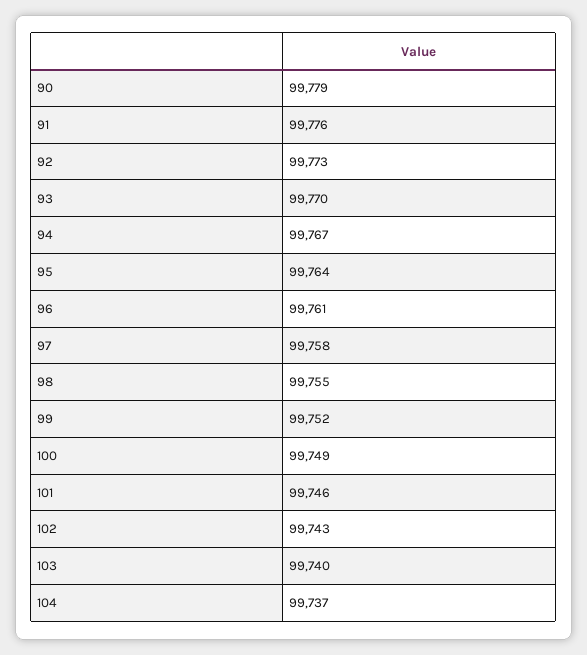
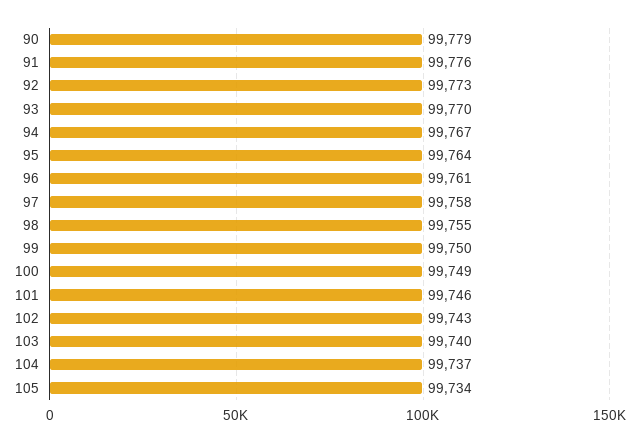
  {
    "90": 99779,
    "91": 99776,
    "92": 99773,
    "93": 99770,
    "94": 99767,
    "95": 99764,
    "96": 99761,
    "97": 99758,
    "98": 99755,
-   "99": 99752,
+   "99": 99750,
    "100": 99749,
    "101": 99746,
    "102": 99743,
    "103": 99740,
-   "104": 99737
+   "104": 99737,
+   "105": 99734
  }

